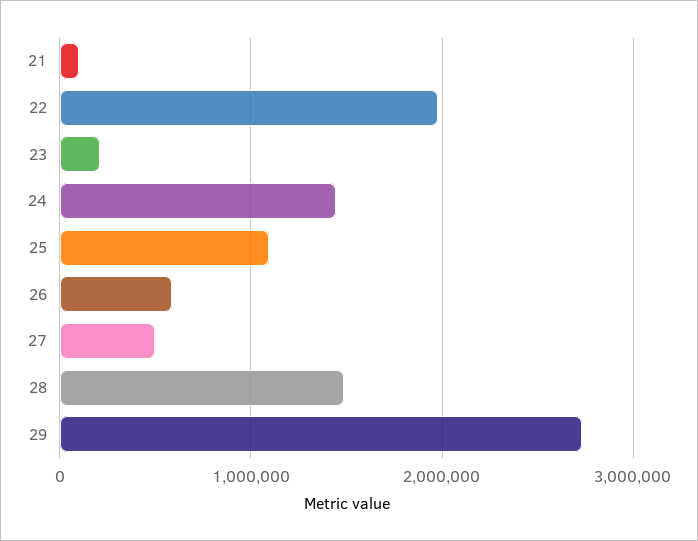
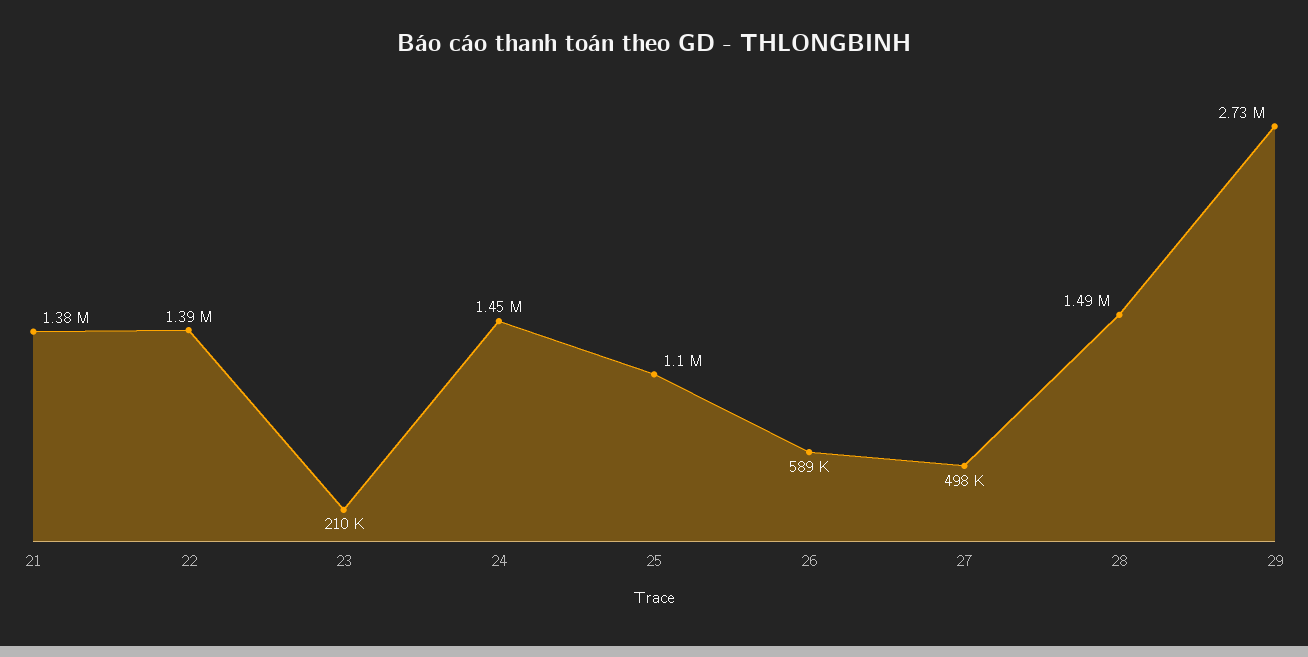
  {
-   "21": 100000,
+   "21": 1380000,
-   "22": 2000000,
+   "22": 1390000,
    "23": 210000,
    "24": 1450000,
    "25": 1100000,
    "26": 589000,
    "27": 498000,
    "28": 1490000,
    "29": 2730000
  }

